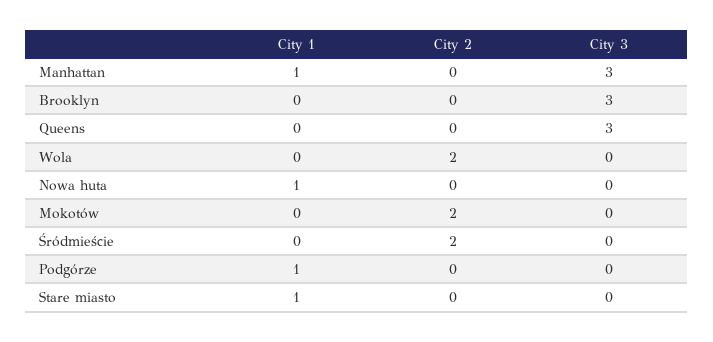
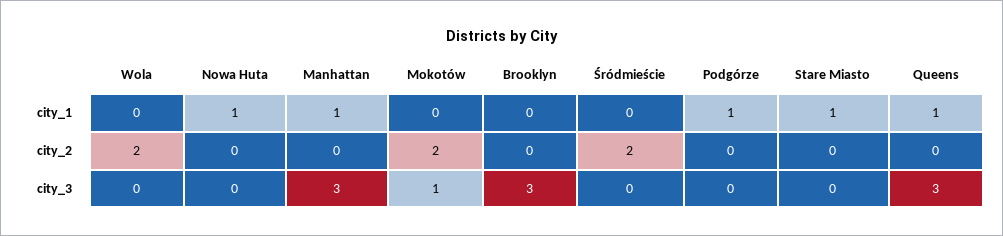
  {
    "City 1": {
      "Manhattan": 1,
      "Brooklyn": 0,
-     "Queens": 0,
+     "Queens": 1,
      "Wola": 0,
      "Nowa huta": 1,
      "Mokotów": 0,
      "Śródmieście": 0,
      "Podgórze": 1,
      "Stare miasto": 1
    },
    "City 2": {
      "Manhattan": 0,
      "Brooklyn": 0,
      "Queens": 0,
      "Wola": 2,
      "Nowa huta": 0,
      "Mokotów": 2,
      "Śródmieście": 2,
      "Podgórze": 0,
      "Stare miasto": 0
    },
    "City 3": {
      "Manhattan": 3,
      "Brooklyn": 3,
      "Queens": 3,
      "Wola": 0,
      "Nowa huta": 0,
-     "Mokotów": 0,
+     "Mokotów": 1,
      "Śródmieście": 0,
      "Podgórze": 0,
      "Stare miasto": 0
    }
  }

